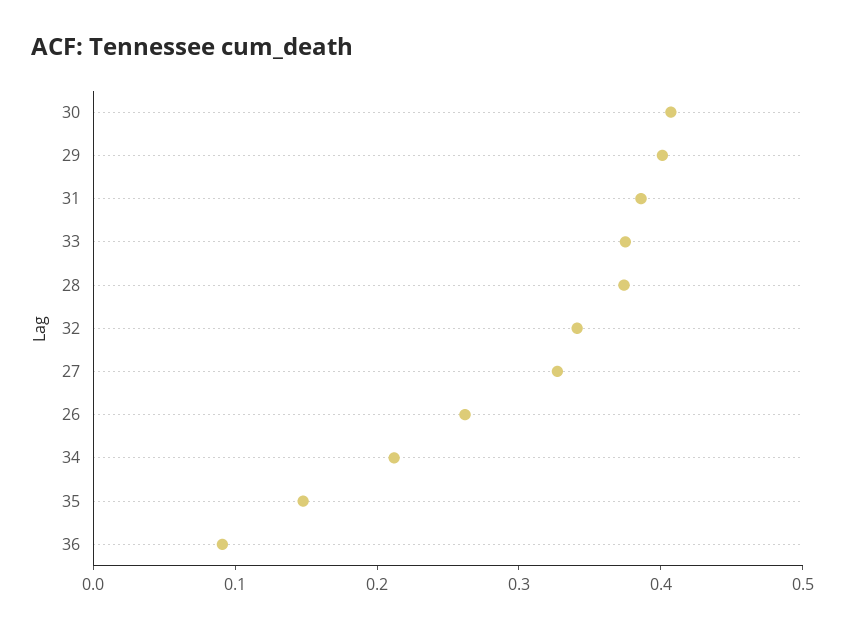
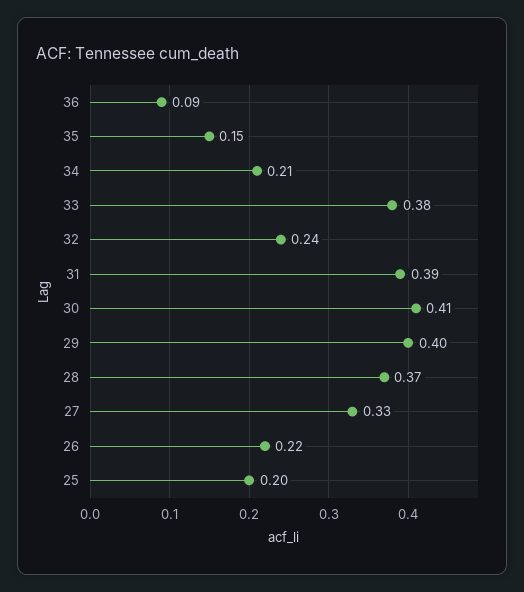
  {
    "30": 0.41,
    "29": 0.4,
    "31": 0.39,
    "33": 0.38,
    "28": 0.37,
-   "32": 0.34,
+   "32": 0.24,
    "27": 0.33,
-   "26": 0.26,
+   "26": 0.22,
    "34": 0.21,
    "35": 0.15,
-   "36": 0.09
+   "36": 0.09,
+   "25": 0.2
  }

